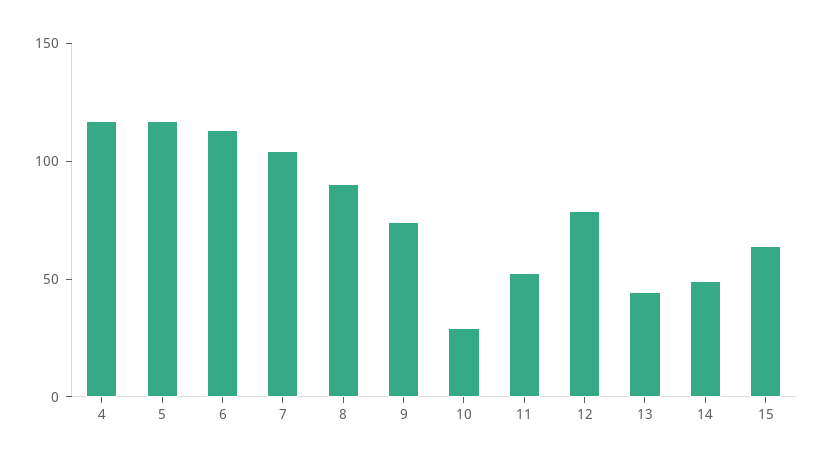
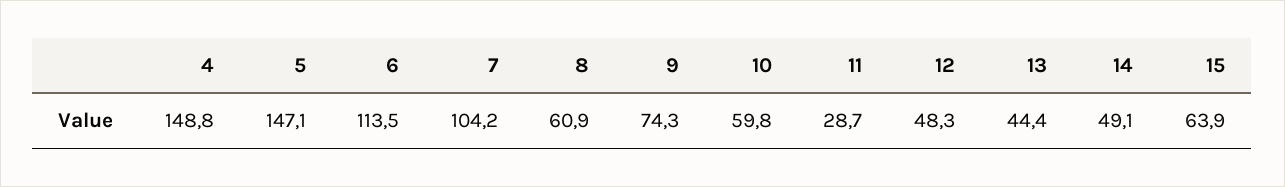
  {
-   "4": 120,
+   "4": 148.8,
-   "5": 120,
+   "5": 147.1,
    "6": 113.5,
    "7": 104.2,
-   "8": 90,
+   "8": 60.9,
    "9": 74.3,
-   "10": 30,
+   "10": 59.8,
-   "11": 50,
+   "11": 28.7,
-   "12": 80,
+   "12": 48.3,
    "13": 44.4,
    "14": 49.1,
    "15": 63.9
  }

